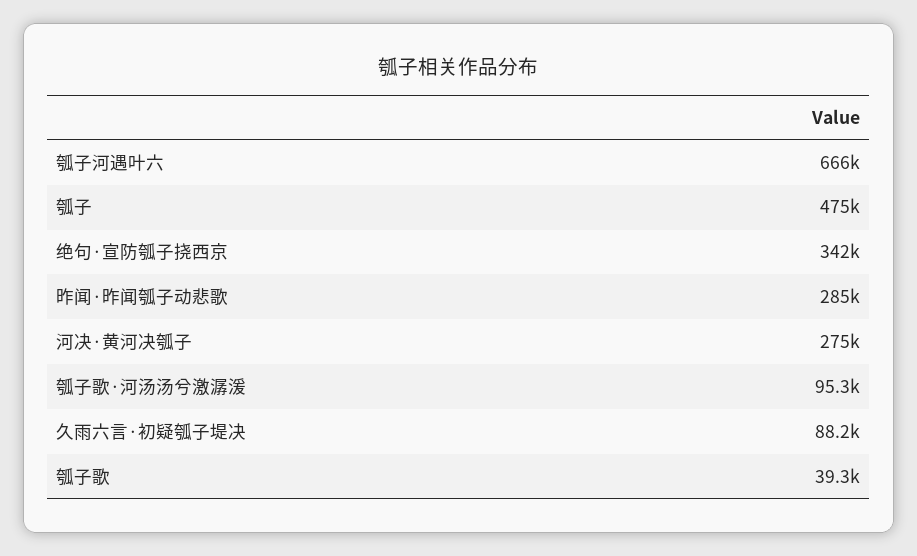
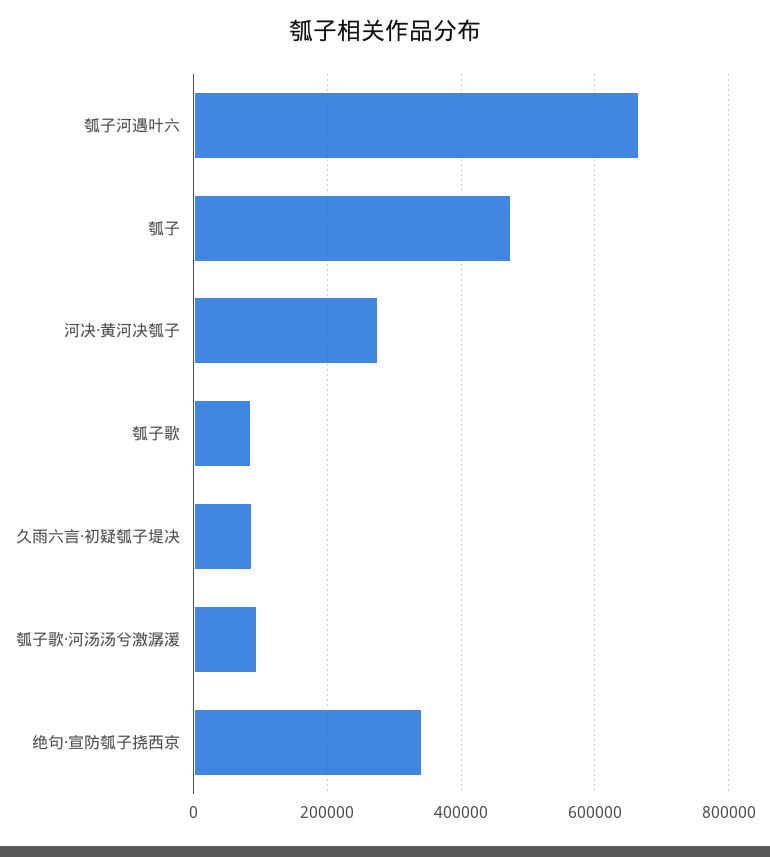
  {
    "瓠子河遇叶六": 666000,
    "瓠子": 475000,
    "绝句·宣防瓠子挠西京": 342000,
-   "昨闻·昨闻瓠子动悲歌": 285000,
    "河决·黄河决瓠子": 275000,
    "瓠子歌·河汤汤兮激潺湲": 95300,
    "久雨六言·初疑瓠子堤决": 88200,
-   "瓠子歌": 39300
+   "瓠子歌": 80000
  }

